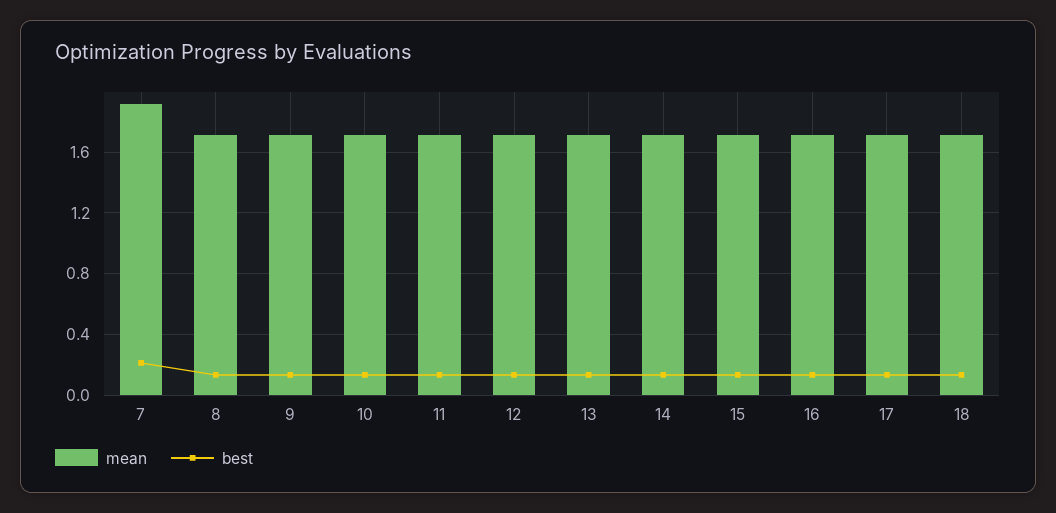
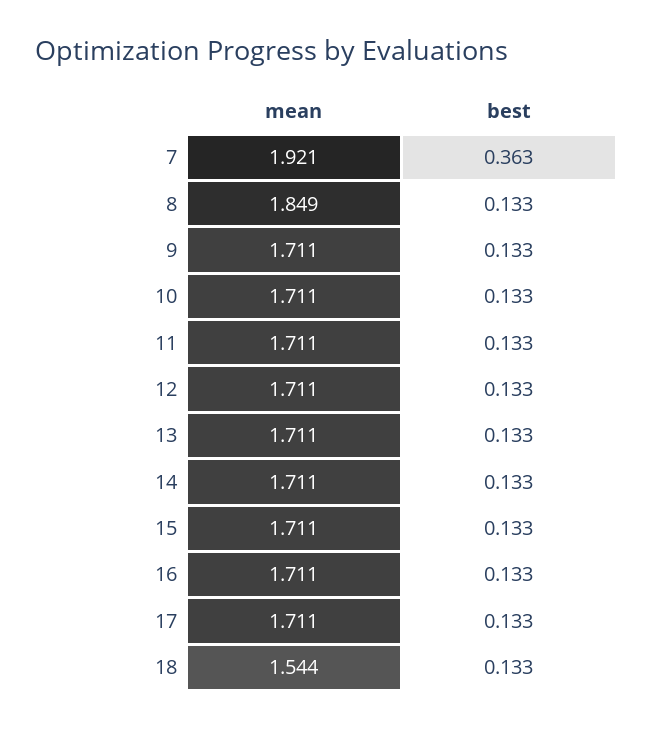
  {
    "mean": {
      "7": 1.921,
-     "8": 1.7,
+     "8": 1.849,
      "9": 1.711,
      "10": 1.711,
      "11": 1.711,
      "12": 1.711,
      "13": 1.711,
      "14": 1.711,
      "15": 1.711,
      "16": 1.711,
      "17": 1.711,
-     "18": 1.7
+     "18": 1.544
    },
    "best": {
-     "7": 0.2,
+     "7": 0.363,
      "8": 0.133,
      "9": 0.133,
      "10": 0.133,
      "11": 0.133,
      "12": 0.133,
      "13": 0.133,
      "14": 0.133,
      "15": 0.133,
      "16": 0.133,
      "17": 0.133,
      "18": 0.133
    }
  }

